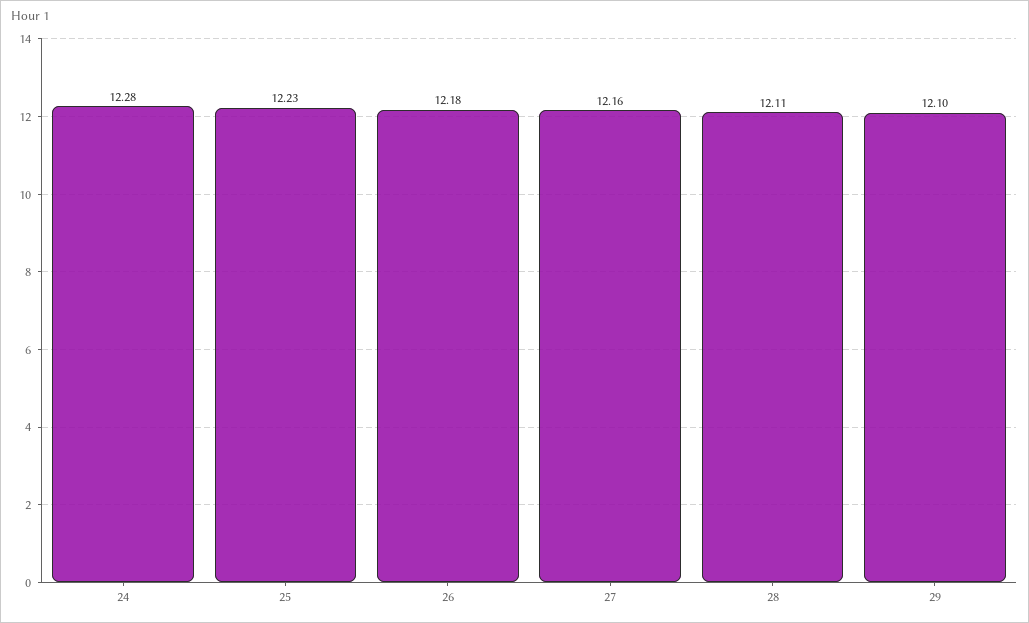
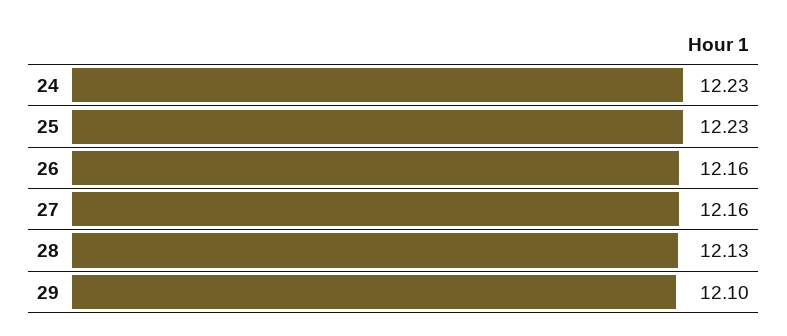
  {
-   "24": 12.28,
+   "24": 12.23,
    "25": 12.23,
-   "26": 12.18,
+   "26": 12.16,
    "27": 12.16,
-   "28": 12.11,
+   "28": 12.13,
    "29": 12.1
  }

